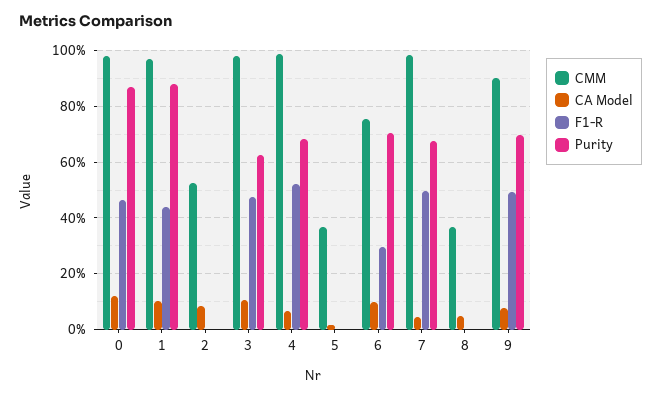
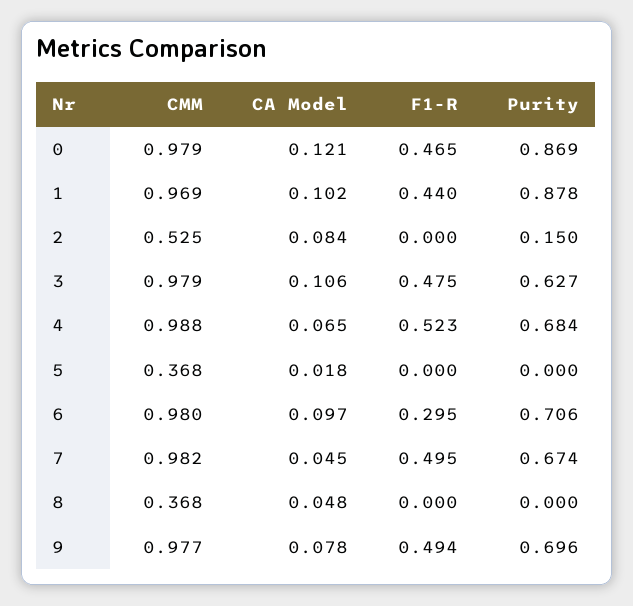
  {
    "CMM": {
      "0": 0.979,
      "1": 0.969,
      "2": 0.525,
      "3": 0.979,
      "4": 0.988,
      "5": 0.368,
-     "6": 0.75,
+     "6": 0.98,
      "7": 0.982,
      "8": 0.368,
-     "9": 0.9
+     "9": 0.977
    },
    "CA Model": {
      "0": 0.121,
      "1": 0.102,
      "2": 0.084,
      "3": 0.106,
      "4": 0.065,
      "5": 0.018,
      "6": 0.097,
      "7": 0.045,
      "8": 0.048,
      "9": 0.078
    },
    "F1-R": {
      "0": 0.465,
      "1": 0.44,
      "2": 0,
      "3": 0.475,
      "4": 0.523,
      "5": 0,
      "6": 0.295,
      "7": 0.495,
      "8": 0,
      "9": 0.494
    },
    "Purity": {
      "0": 0.869,
      "1": 0.878,
-     "2": 0,
+     "2": 0.15,
      "3": 0.627,
      "4": 0.684,
      "5": 0,
      "6": 0.706,
      "7": 0.674,
      "8": 0,
      "9": 0.696
    }
  }

